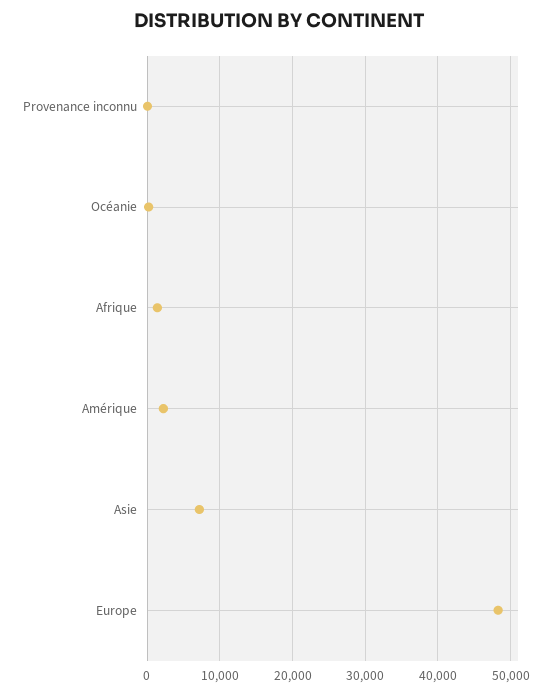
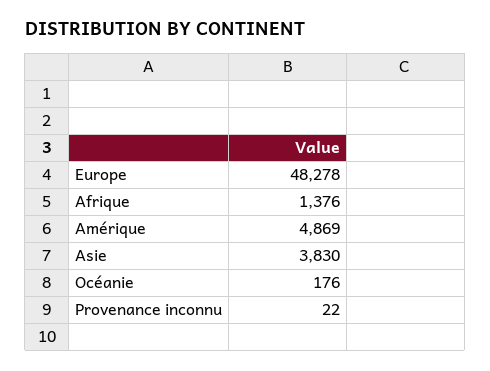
  {
    "Provenance inconnu": 22,
    "Océanie": 176,
    "Afrique": 1376,
-   "Amérique": 2000,
+   "Amérique": 4869,
-   "Asie": 7000,
+   "Asie": 3830,
    "Europe": 48278
  }

